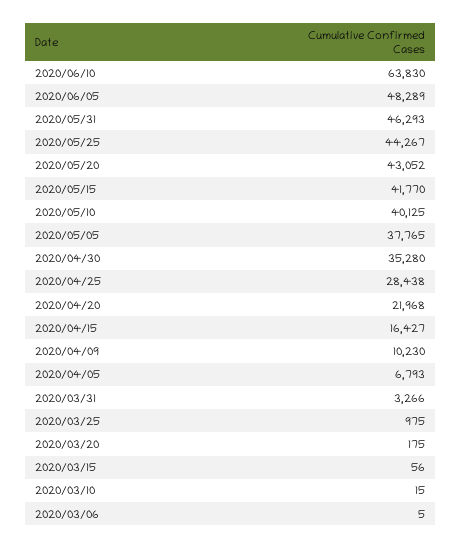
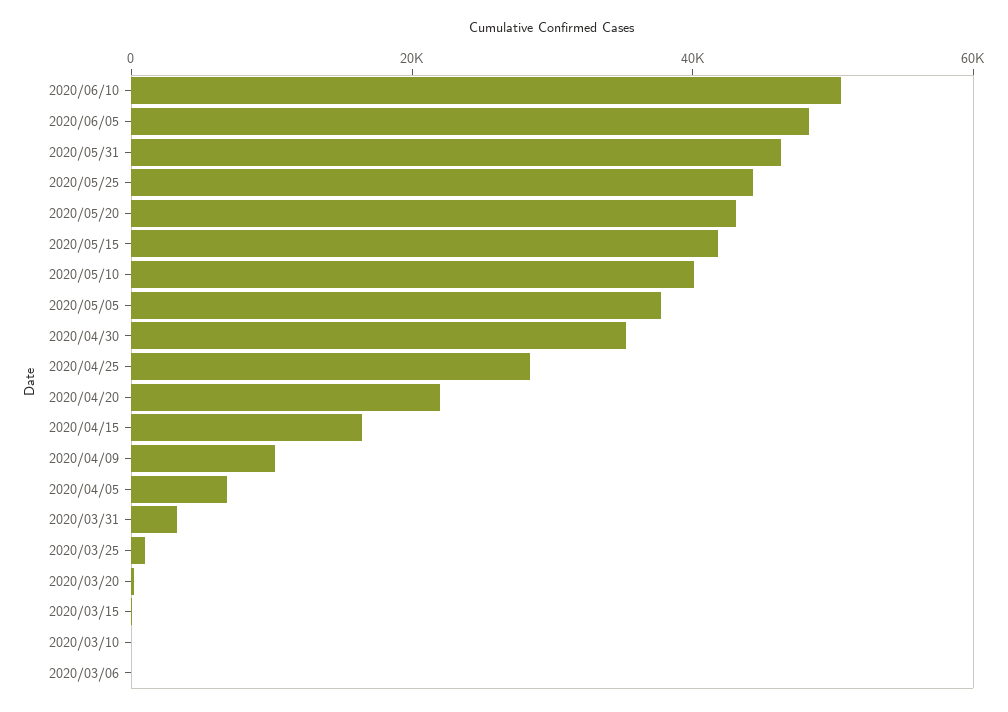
  {
-   "2020/06/10": 63830,
+   "2020/06/10": 50000,
    "2020/06/05": 48289,
    "2020/05/31": 46293,
    "2020/05/25": 44267,
    "2020/05/20": 43052,
    "2020/05/15": 41770,
    "2020/05/10": 40125,
    "2020/05/05": 37765,
    "2020/04/30": 35280,
    "2020/04/25": 28438,
    "2020/04/20": 21968,
    "2020/04/15": 16427,
    "2020/04/09": 10230,
    "2020/04/05": 6793,
    "2020/03/31": 3266,
    "2020/03/25": 975,
    "2020/03/20": 175,
    "2020/03/15": 56,
    "2020/03/10": 15,
    "2020/03/06": 5
  }

